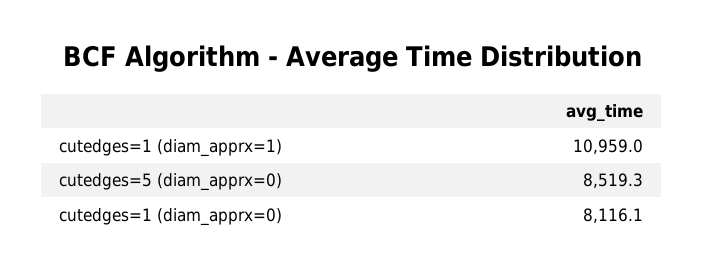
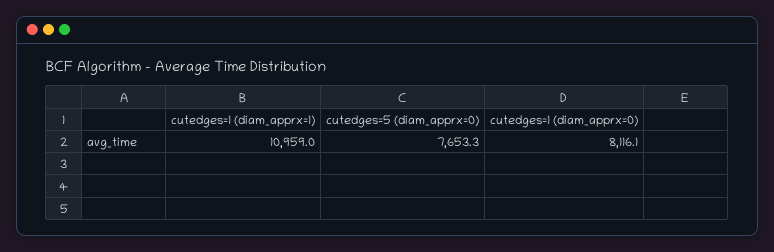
  {
    "cutedges=1 (diam_apprx=1)": 10959,
-   "cutedges=5 (diam_apprx=0)": 8519.3,
+   "cutedges=5 (diam_apprx=0)": 7653.3,
    "cutedges=1 (diam_apprx=0)": 8116.1
  }

